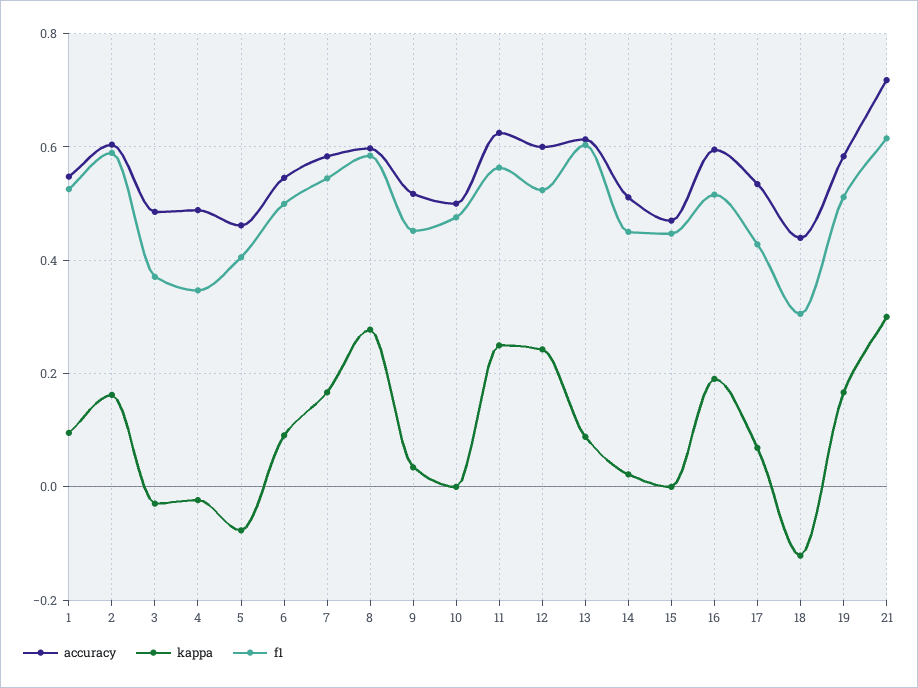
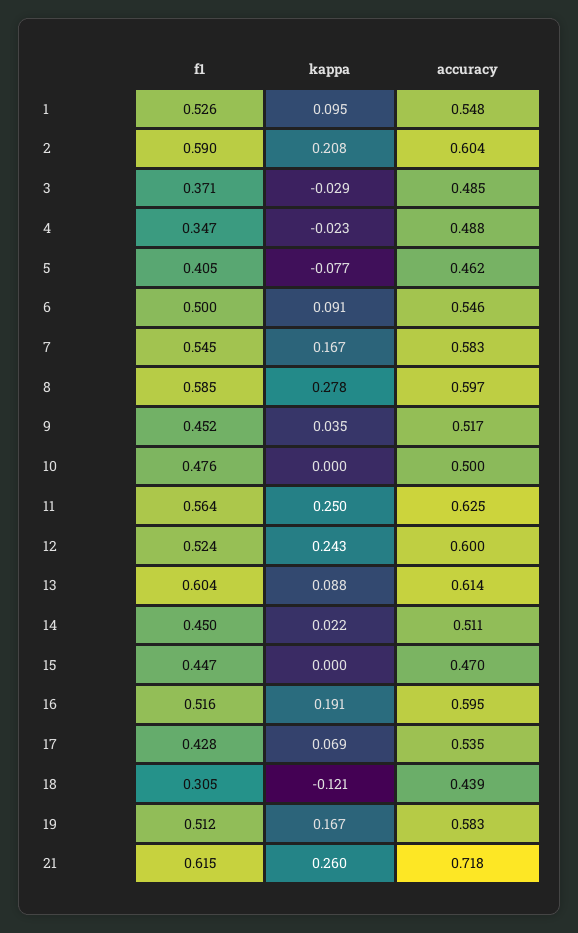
  {
    "accuracy": {
      "1": 0.548,
      "2": 0.604,
      "3": 0.485,
      "4": 0.488,
      "5": 0.462,
      "6": 0.546,
      "7": 0.583,
      "8": 0.597,
      "9": 0.517,
      "10": 0.5,
      "11": 0.625,
      "12": 0.6,
      "13": 0.614,
      "14": 0.511,
      "15": 0.47,
      "16": 0.595,
      "17": 0.535,
      "18": 0.439,
      "19": 0.583,
      "21": 0.718
    },
    "kappa": {
      "1": 0.095,
-     "2": 0.16,
+     "2": 0.208,
      "3": -0.029,
      "4": -0.023,
      "5": -0.077,
      "6": 0.091,
      "7": 0.167,
      "8": 0.278,
      "9": 0.035,
      "10": 0,
      "11": 0.25,
      "12": 0.243,
      "13": 0.088,
      "14": 0.022,
      "15": 0,
      "16": 0.191,
      "17": 0.069,
      "18": -0.121,
      "19": 0.167,
-     "21": 0.3
+     "21": 0.26
    },
    "f1": {
      "1": 0.526,
      "2": 0.59,
      "3": 0.371,
      "4": 0.347,
      "5": 0.405,
      "6": 0.5,
      "7": 0.545,
      "8": 0.585,
      "9": 0.452,
      "10": 0.476,
      "11": 0.564,
      "12": 0.524,
      "13": 0.604,
      "14": 0.45,
      "15": 0.447,
      "16": 0.516,
      "17": 0.428,
      "18": 0.305,
      "19": 0.512,
      "21": 0.615
    }
  }

